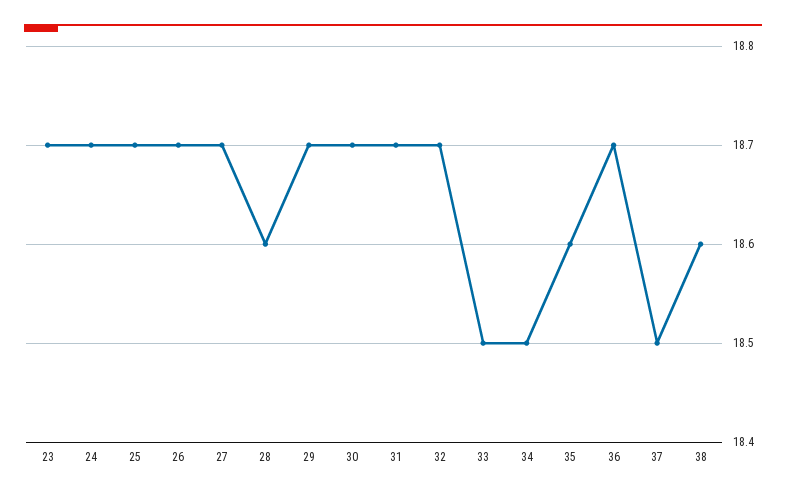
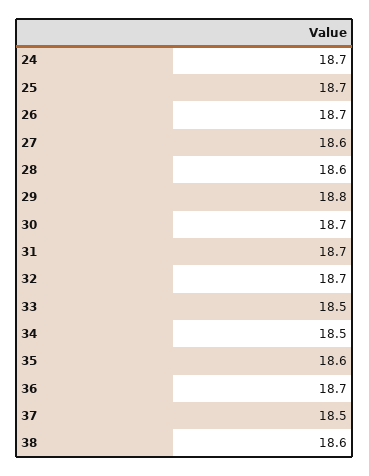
  {
-   "23": 18.7,
    "24": 18.7,
    "25": 18.7,
    "26": 18.7,
-   "27": 18.7,
+   "27": 18.6,
    "28": 18.6,
-   "29": 18.7,
+   "29": 18.8,
    "30": 18.7,
    "31": 18.7,
    "32": 18.7,
    "33": 18.5,
    "34": 18.5,
    "35": 18.6,
    "36": 18.7,
    "37": 18.5,
    "38": 18.6
  }

